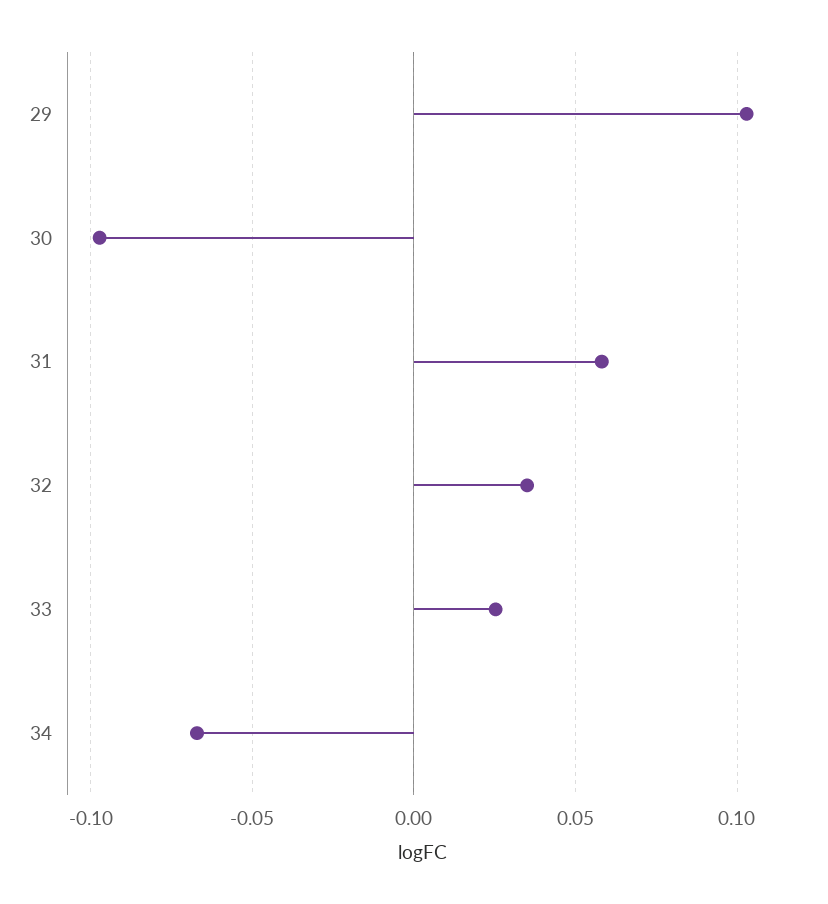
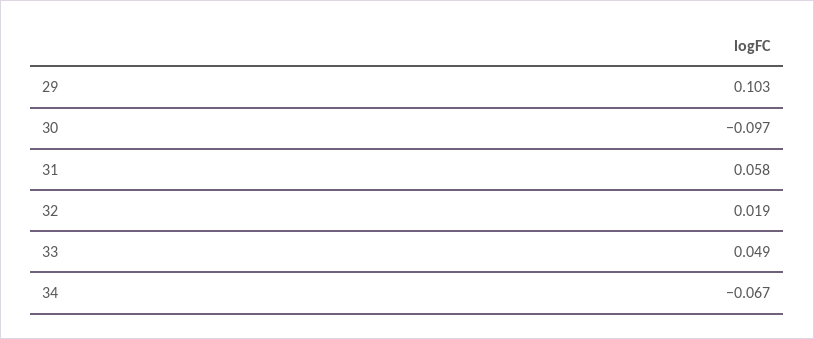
  {
    "29": 0.103,
    "30": -0.097,
    "31": 0.058,
-   "32": 0.035,
+   "32": 0.019,
-   "33": 0.025,
+   "33": 0.049,
    "34": -0.067
  }

